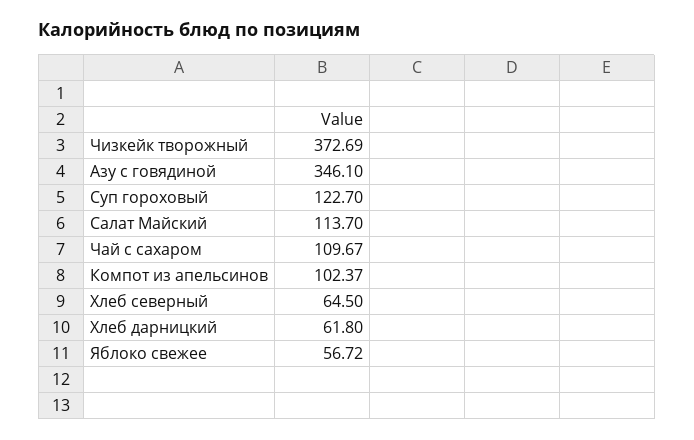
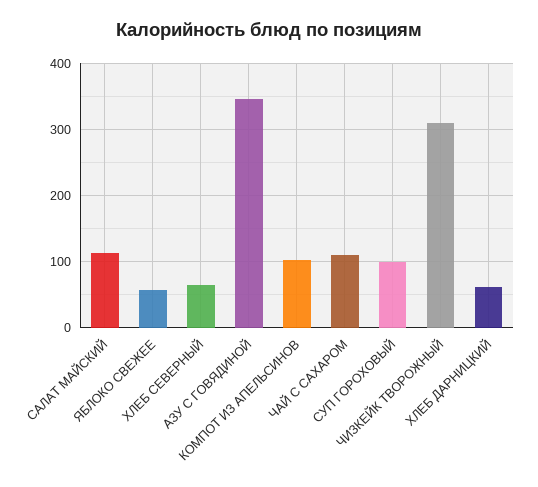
  {
-   "Чизкейк творожный": 372.69,
+   "Чизкейк творожный": 310,
    "Азу с говядиной": 346.1,
-   "Суп гороховый": 122.7,
+   "Суп гороховый": 100,
    "Салат Майский": 113.7,
    "Чай с сахаром": 109.67,
    "Компот из апельсинов": 102.37,
    "Хлеб северный": 64.5,
    "Хлеб дарницкий": 61.8,
    "Яблоко свежее": 56.72
  }

